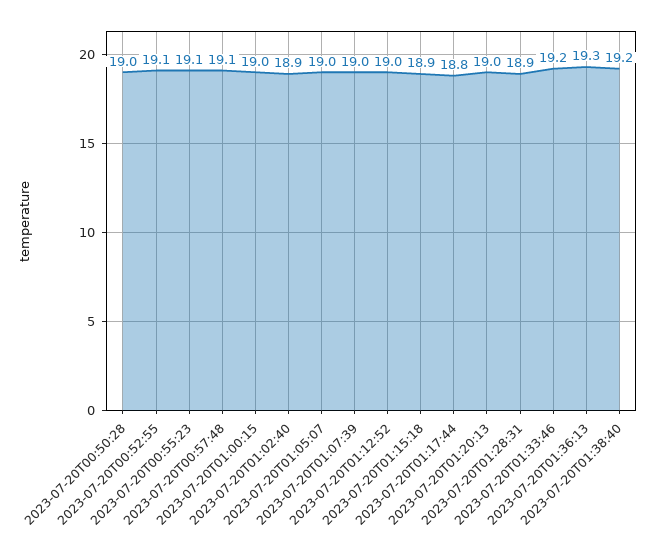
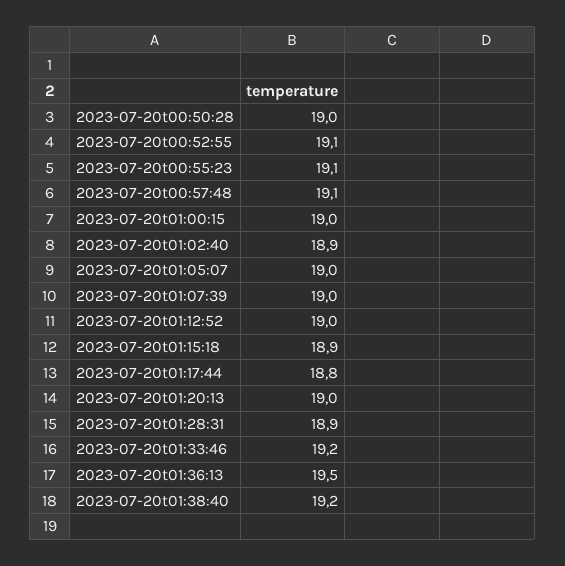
  {
    "2023-07-20T00:50:28": 19,
    "2023-07-20T00:52:55": 19.1,
    "2023-07-20T00:55:23": 19.1,
    "2023-07-20T00:57:48": 19.1,
    "2023-07-20T01:00:15": 19,
    "2023-07-20T01:02:40": 18.9,
    "2023-07-20T01:05:07": 19,
    "2023-07-20T01:07:39": 19,
    "2023-07-20T01:12:52": 19,
    "2023-07-20T01:15:18": 18.9,
    "2023-07-20T01:17:44": 18.8,
    "2023-07-20T01:20:13": 19,
    "2023-07-20T01:28:31": 18.9,
    "2023-07-20T01:33:46": 19.2,
-   "2023-07-20T01:36:13": 19.3,
+   "2023-07-20T01:36:13": 19.5,
    "2023-07-20T01:38:40": 19.2
  }

